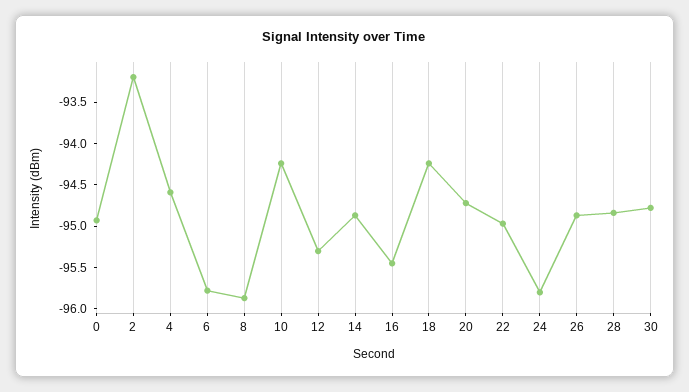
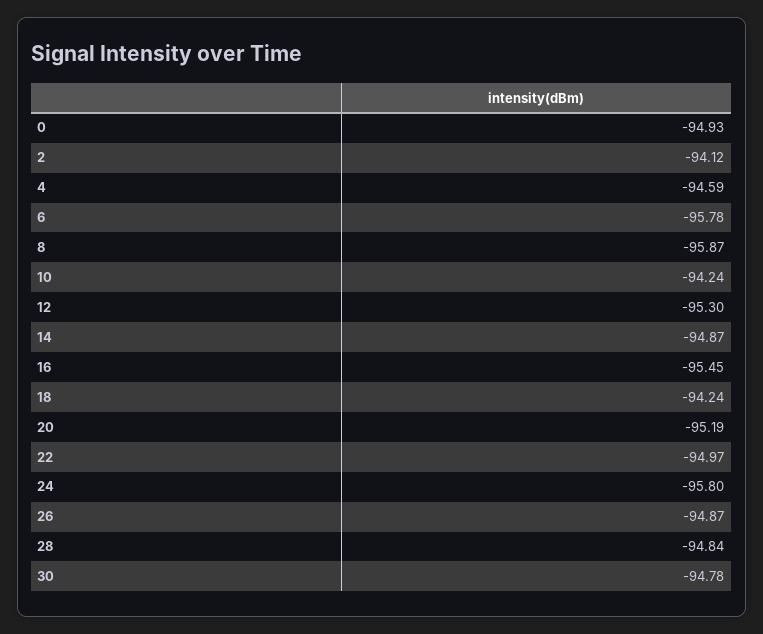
  {
    "0": -94.93,
-   "2": -93.2,
+   "2": -94.12,
    "4": -94.59,
    "6": -95.78,
    "8": -95.87,
    "10": -94.24,
    "12": -95.3,
    "14": -94.87,
    "16": -95.45,
    "18": -94.24,
-   "20": -94.7,
+   "20": -95.19,
    "22": -94.97,
    "24": -95.8,
    "26": -94.87,
    "28": -94.84,
    "30": -94.78
  }

